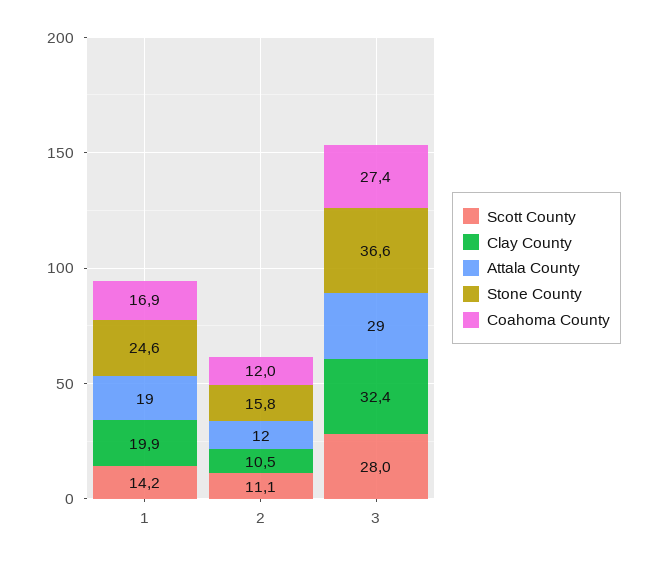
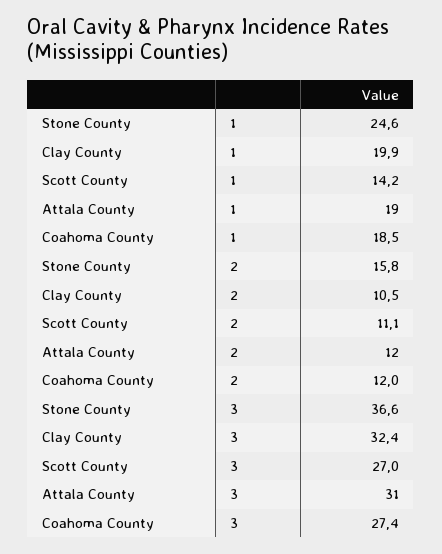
  {
    "Scott County": {
      "1": 14.2,
      "2": 11.1,
-     "3": 28
+     "3": 27
    },
    "Clay County": {
      "1": 19.9,
      "2": 10.5,
      "3": 32.4
    },
    "Attala County": {
      "1": 19,
      "2": 12,
-     "3": 29
+     "3": 31
    },
    "Stone County": {
      "1": 24.6,
      "2": 15.8,
      "3": 36.6
    },
    "Coahoma County": {
-     "1": 16.9,
+     "1": 18.5,
      "2": 12,
      "3": 27.4
    }
  }

